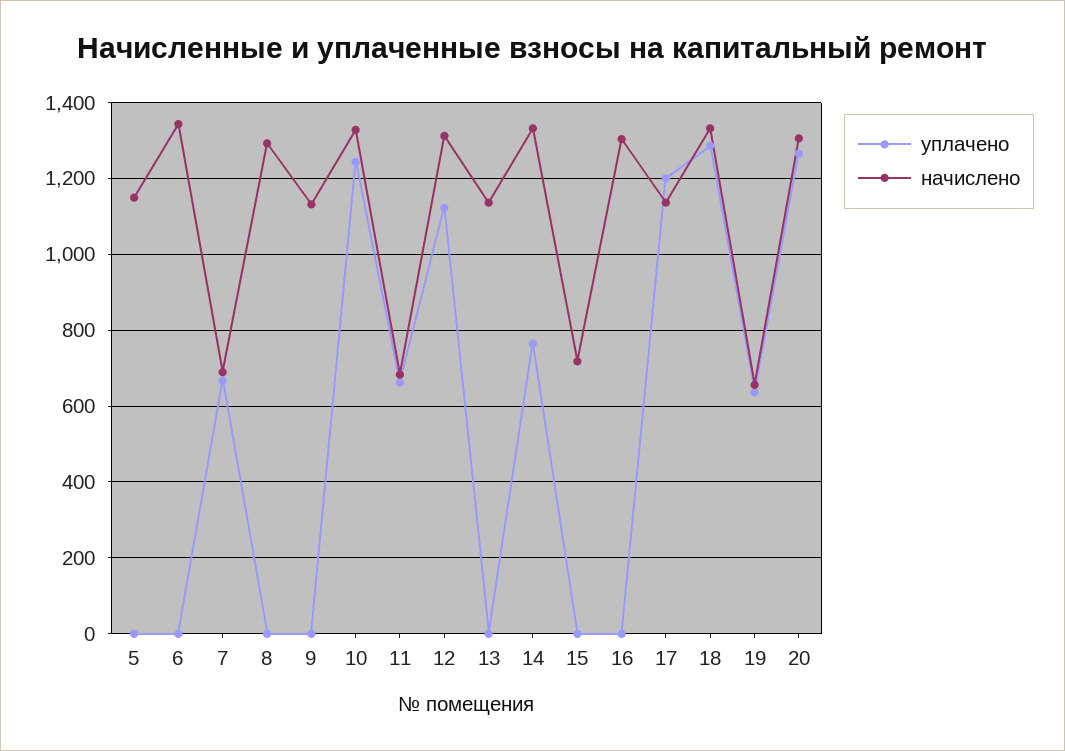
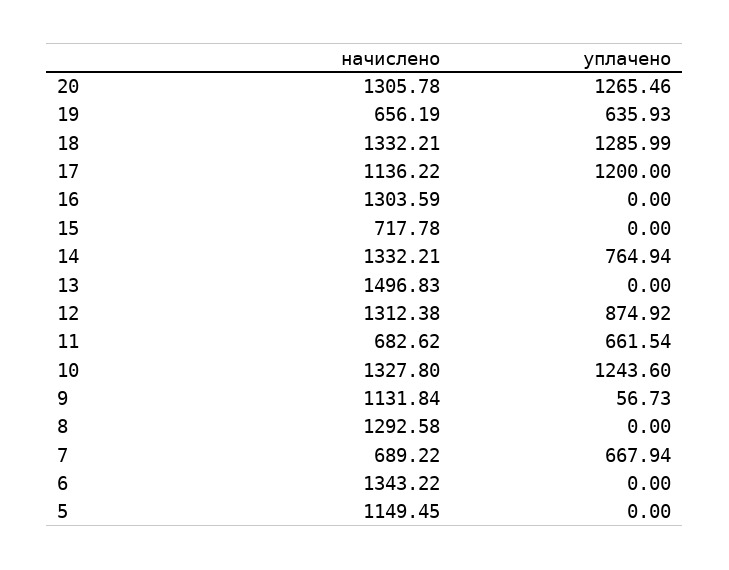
  {
    "уплачено": {
      "5": 0,
      "6": 0,
      "7": 667.94,
      "8": 0,
-     "9": 0,
+     "9": 56.73,
      "10": 1243.6,
      "11": 661.54,
-     "12": 1120,
+     "12": 874.92,
      "13": 0,
      "14": 764.94,
      "15": 0,
      "16": 0,
      "17": 1200,
      "18": 1285.99,
      "19": 635.93,
      "20": 1265.46
    },
    "начислено": {
      "5": 1149.45,
      "6": 1343.22,
      "7": 689.22,
      "8": 1292.58,
      "9": 1131.84,
      "10": 1327.8,
      "11": 682.62,
      "12": 1312.38,
-     "13": 1140,
+     "13": 1496.83,
      "14": 1332.21,
      "15": 717.78,
      "16": 1303.59,
      "17": 1136.22,
      "18": 1332.21,
      "19": 656.19,
      "20": 1305.78
    }
  }

